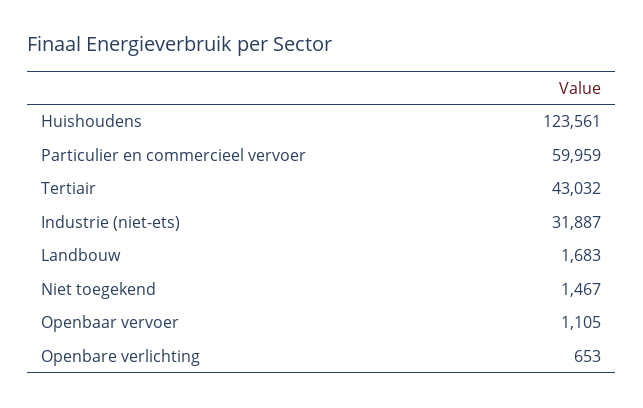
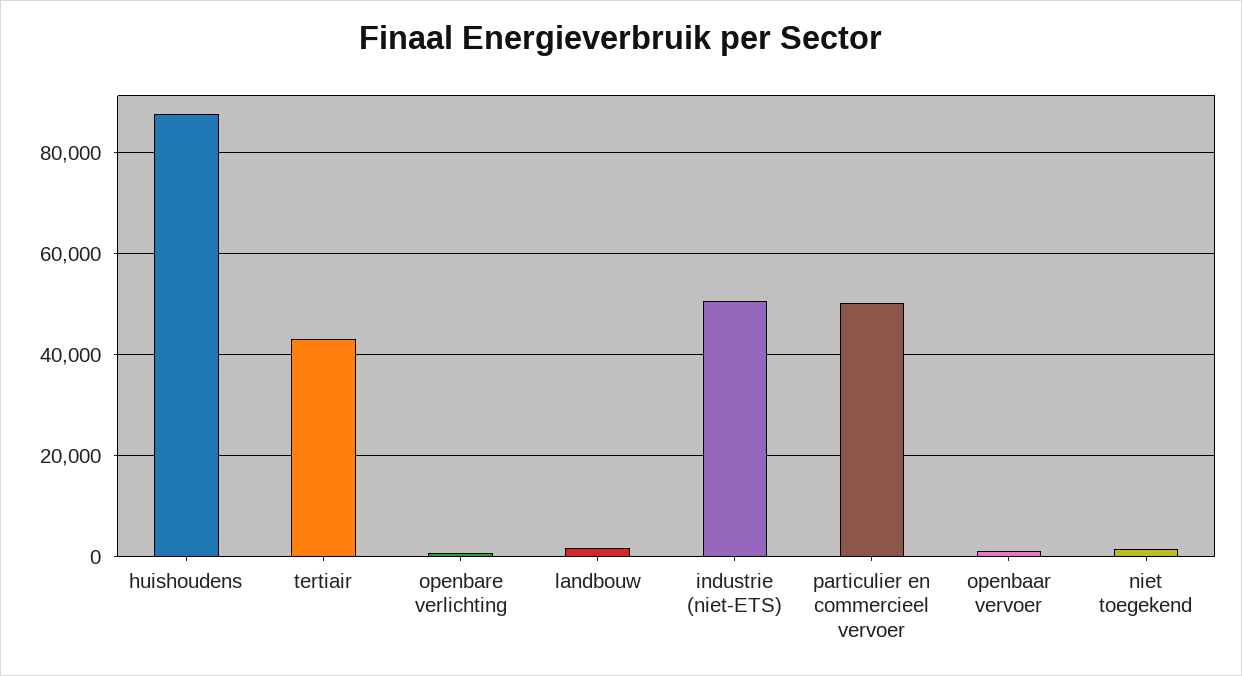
  {
-   "Huishoudens": 123561,
+   "Huishoudens": 88000,
-   "Particulier en commercieel vervoer": 59959,
+   "Particulier en commercieel vervoer": 50000,
    "Tertiair": 43032,
-   "Industrie (niet-ets)": 31887,
+   "Industrie (niet-ets)": 50000,
    "Landbouw": 1683,
    "Niet toegekend": 1467,
    "Openbaar vervoer": 1105,
    "Openbare verlichting": 653
  }

